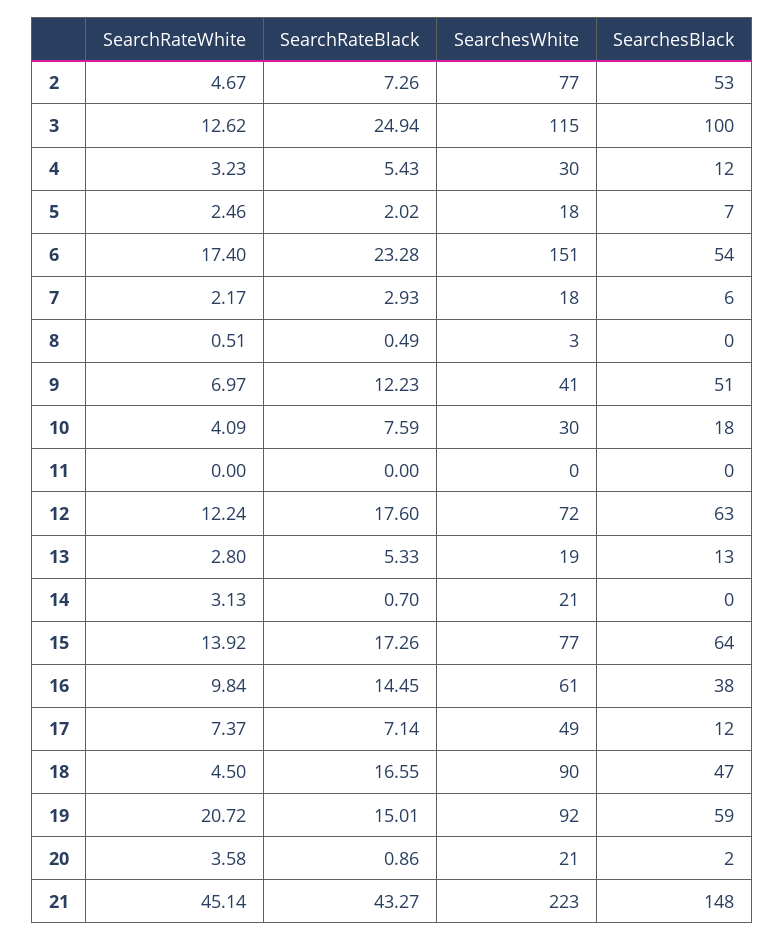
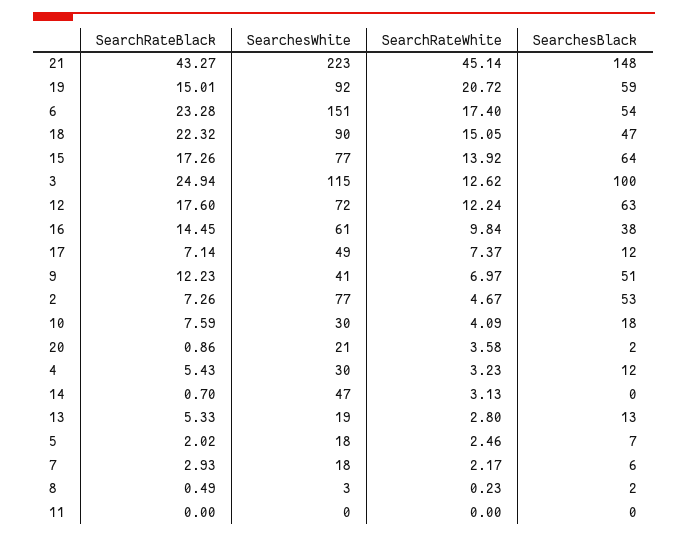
  {
    "SearchRateWhite": {
      "2": 4.67,
      "3": 12.62,
      "4": 3.23,
      "5": 2.46,
      "6": 17.4,
      "7": 2.17,
-     "8": 0.51,
+     "8": 0.23,
      "9": 6.97,
      "10": 4.09,
      "11": 0,
      "12": 12.24,
      "13": 2.8,
      "14": 3.13,
      "15": 13.92,
      "16": 9.84,
      "17": 7.37,
-     "18": 4.5,
+     "18": 15.05,
      "19": 20.72,
      "20": 3.58,
      "21": 45.14
    },
    "SearchRateBlack": {
      "2": 7.26,
      "3": 24.94,
      "4": 5.43,
      "5": 2.02,
      "6": 23.28,
      "7": 2.93,
      "8": 0.49,
      "9": 12.23,
      "10": 7.59,
      "11": 0,
      "12": 17.6,
      "13": 5.33,
      "14": 0.7,
      "15": 17.26,
      "16": 14.45,
      "17": 7.14,
-     "18": 16.55,
+     "18": 22.32,
      "19": 15.01,
      "20": 0.86,
      "21": 43.27
    },
    "SearchesWhite": {
      "2": 77,
      "3": 115,
      "4": 30,
      "5": 18,
      "6": 151,
      "7": 18,
      "8": 3,
      "9": 41,
      "10": 30,
      "11": 0,
      "12": 72,
      "13": 19,
-     "14": 21,
+     "14": 47,
      "15": 77,
      "16": 61,
      "17": 49,
      "18": 90,
      "19": 92,
      "20": 21,
      "21": 223
    },
    "SearchesBlack": {
      "2": 53,
      "3": 100,
      "4": 12,
      "5": 7,
      "6": 54,
      "7": 6,
-     "8": 0,
+     "8": 2,
      "9": 51,
      "10": 18,
      "11": 0,
      "12": 63,
      "13": 13,
      "14": 0,
      "15": 64,
      "16": 38,
      "17": 12,
      "18": 47,
      "19": 59,
      "20": 2,
      "21": 148
    }
  }

